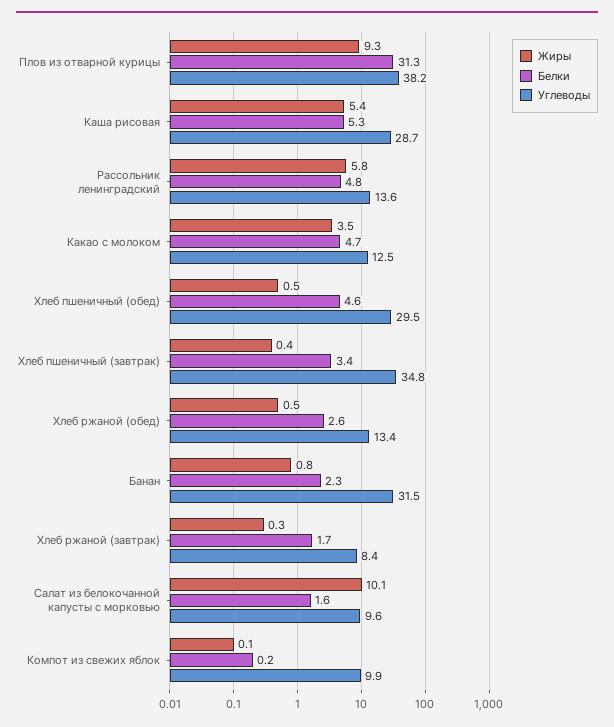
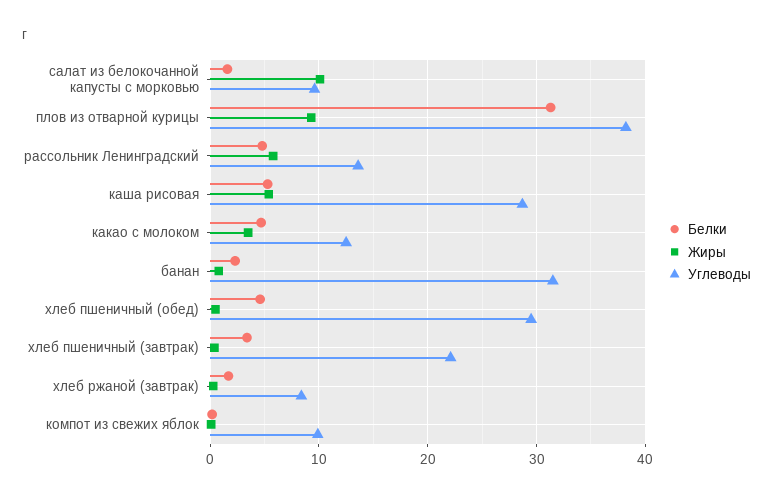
  {
    "Жиры": {
      "Плов из отварной курицы": 9.3,
      "Каша рисовая": 5.4,
      "Рассольник ленинградский": 5.8,
      "Какао с молоком": 3.5,
      "Хлеб пшеничный (обед)": 0.5,
      "Хлеб пшеничный (завтрак)": 0.4,
-     "Хлеб ржаной (обед)": 0.5,
      "Банан": 0.8,
      "Хлеб ржаной (завтрак)": 0.3,
      "Салат из белокочанной капусты с морковью": 10.1,
      "Компот из свежих яблок": 0.1
    },
    "Белки": {
      "Плов из отварной курицы": 31.3,
      "Каша рисовая": 5.3,
      "Рассольник ленинградский": 4.8,
      "Какао с молоком": 4.7,
      "Хлеб пшеничный (обед)": 4.6,
      "Хлеб пшеничный (завтрак)": 3.4,
-     "Хлеб ржаной (обед)": 2.6,
      "Банан": 2.3,
      "Хлеб ржаной (завтрак)": 1.7,
      "Салат из белокочанной капусты с морковью": 1.6,
      "Компот из свежих яблок": 0.2
    },
    "Углеводы": {
      "Плов из отварной курицы": 38.2,
      "Каша рисовая": 28.7,
      "Рассольник ленинградский": 13.6,
      "Какао с молоком": 12.5,
      "Хлеб пшеничный (обед)": 29.5,
-     "Хлеб пшеничный (завтрак)": 34.8,
+     "Хлеб пшеничный (завтрак)": 22,
-     "Хлеб ржаной (обед)": 13.4,
      "Банан": 31.5,
      "Хлеб ржаной (завтрак)": 8.4,
      "Салат из белокочанной капусты с морковью": 9.6,
      "Компот из свежих яблок": 9.9
    }
  }

